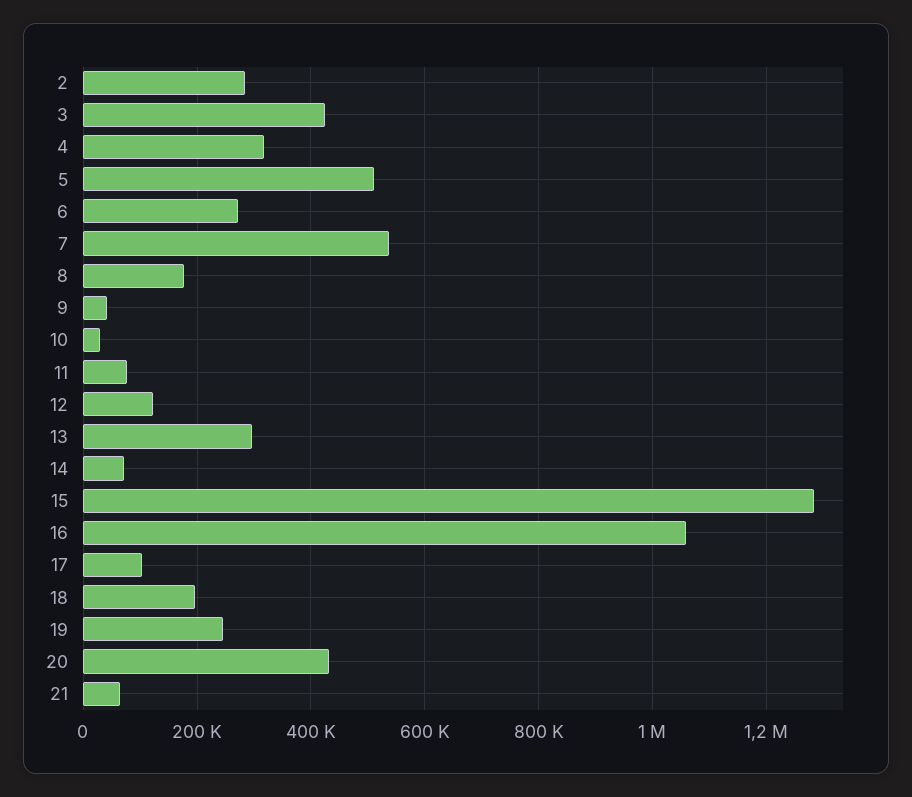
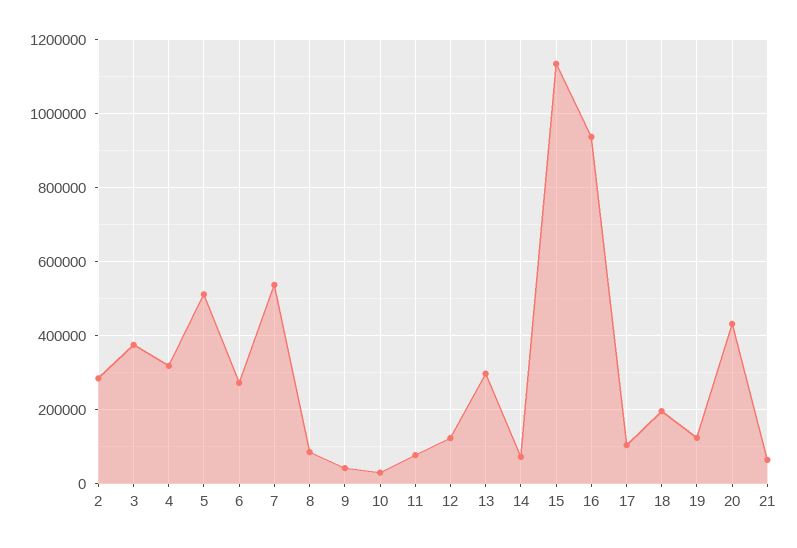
  {
    "2": 280000,
-   "3": 420000,
+   "3": 380000,
    "4": 320000,
    "5": 520000,
    "6": 280000,
    "7": 540000,
-   "8": 180000,
+   "8": 80000,
    "9": 40000,
    "10": 20000,
    "11": 80000,
    "12": 120000,
    "13": 300000,
    "14": 80000,
-   "15": 1280000,
+   "15": 1140000,
-   "16": 1060000,
+   "16": 940000,
    "17": 100000,
    "18": 200000,
-   "19": 240000,
+   "19": 120000,
    "20": 440000,
    "21": 60000
  }

